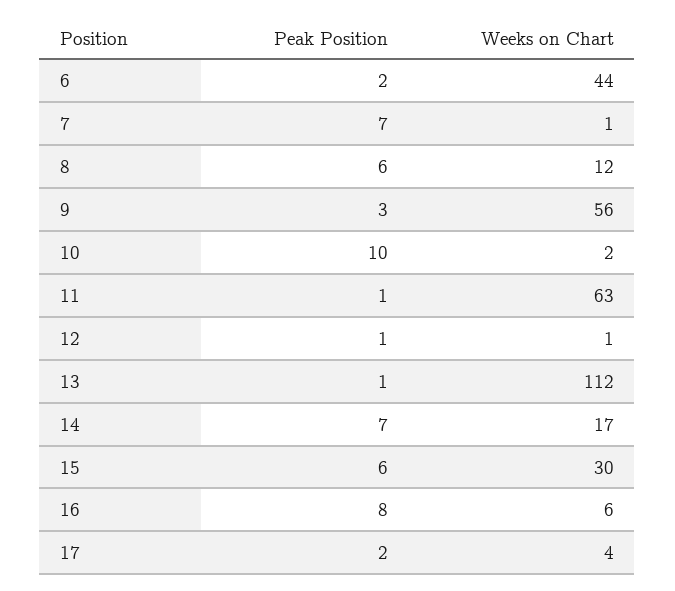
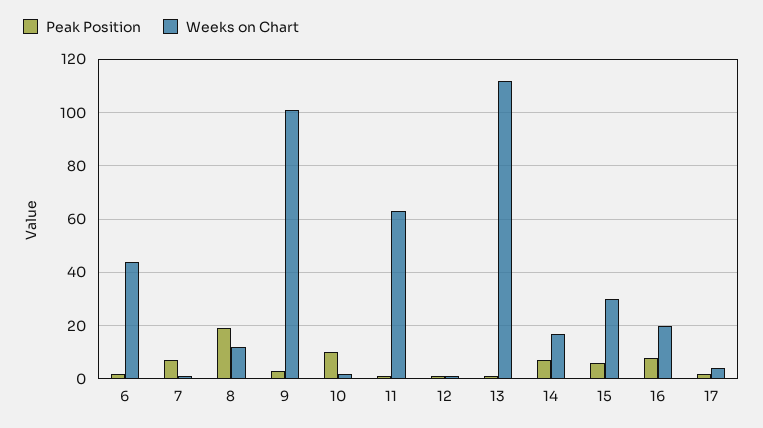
  {
    "Peak Position": {
      "6": 2,
      "7": 7,
-     "8": 6,
+     "8": 20,
      "9": 3,
      "10": 10,
      "11": 1,
      "12": 1,
      "13": 1,
      "14": 7,
      "15": 6,
      "16": 8,
      "17": 2
    },
    "Weeks on Chart": {
      "6": 44,
      "7": 1,
      "8": 12,
-     "9": 56,
+     "9": 100,
      "10": 2,
      "11": 63,
      "12": 1,
      "13": 112,
      "14": 17,
      "15": 30,
-     "16": 6,
+     "16": 20,
      "17": 4
    }
  }

